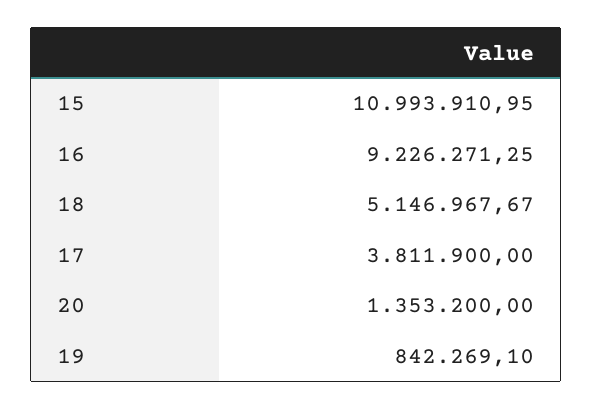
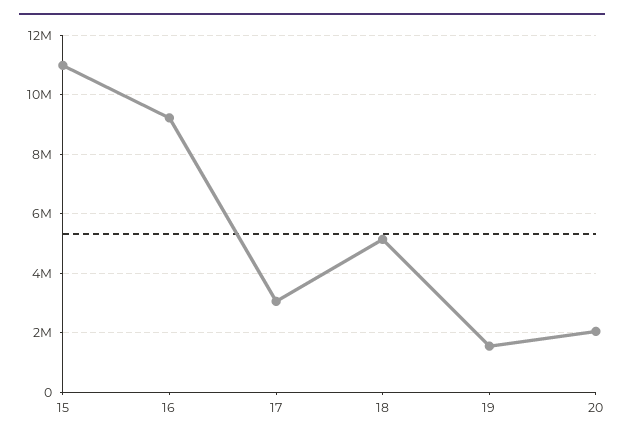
  {
    "15": 10993910.95,
    "16": 9226271.25,
    "18": 5146967.67,
-   "17": 3811900,
+   "17": 3000000,
-   "20": 1353200,
+   "20": 2000000,
-   "19": 842269.1
+   "19": 1500000
  }

